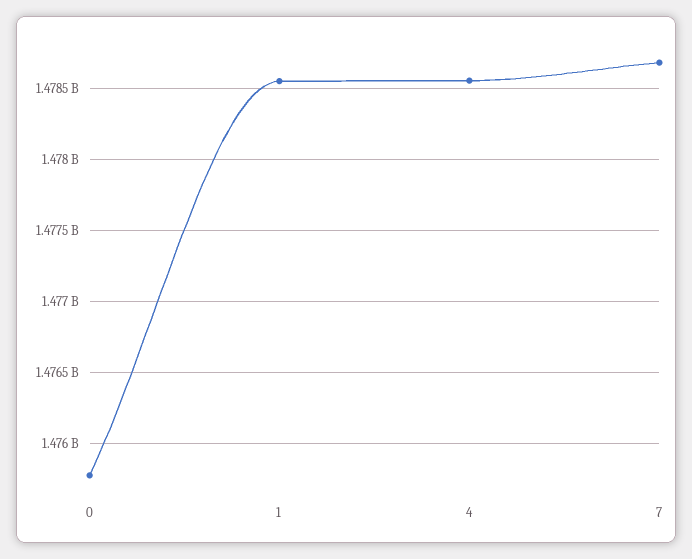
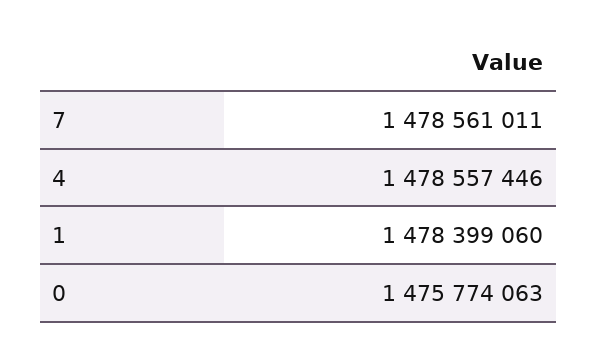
  {
    "0": 1475774063,
-   "1": 1478550000,
+   "1": 1478399060,
    "4": 1478557446,
-   "7": 1478700000
+   "7": 1478561011
  }

